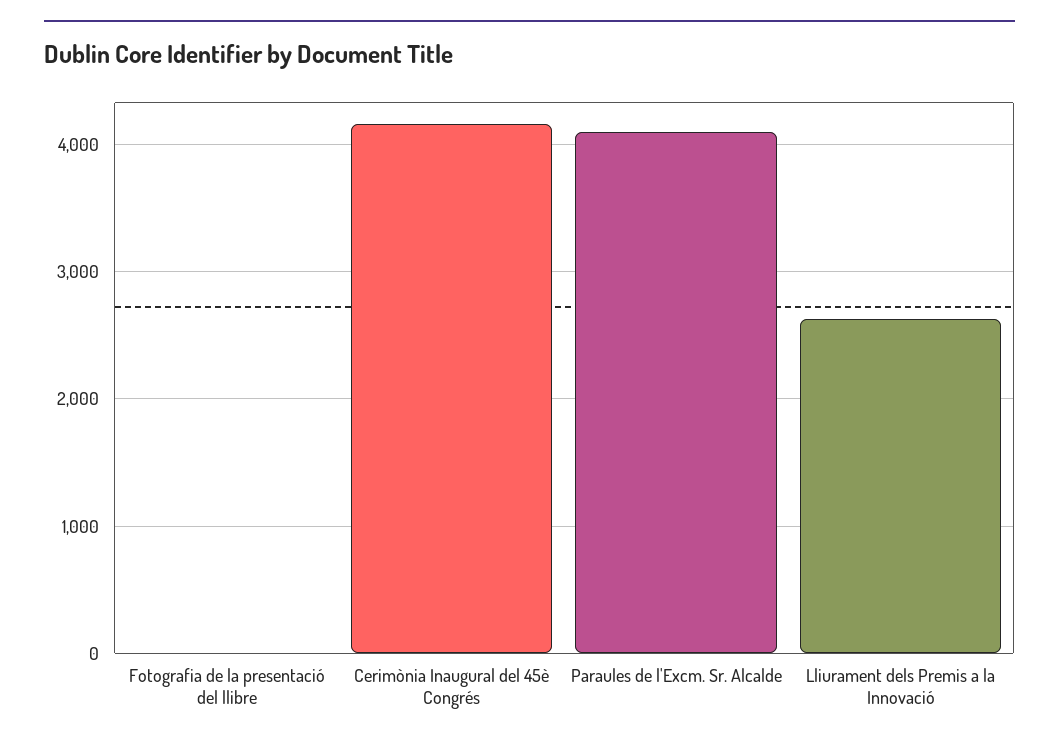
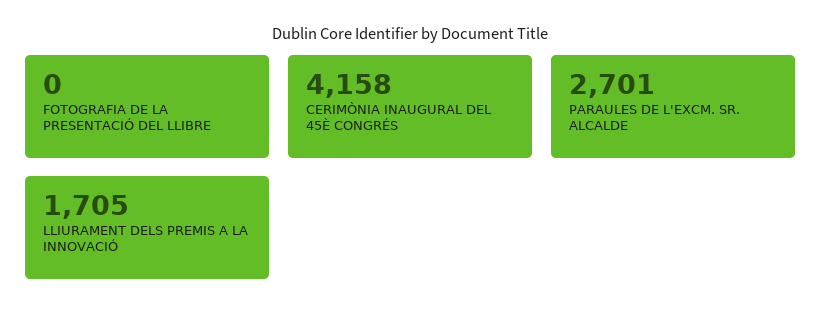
  {
    "Fotografia de la presentació del llibre": 0,
    "Cerimònia Inaugural del 45è Congrés": 4158,
-   "Paraules de l'Excm. Sr. Alcalde": 4100,
+   "Paraules de l'Excm. Sr. Alcalde": 2701,
-   "Lliurament dels Premis a la Innovació": 2600
+   "Lliurament dels Premis a la Innovació": 1705
  }

